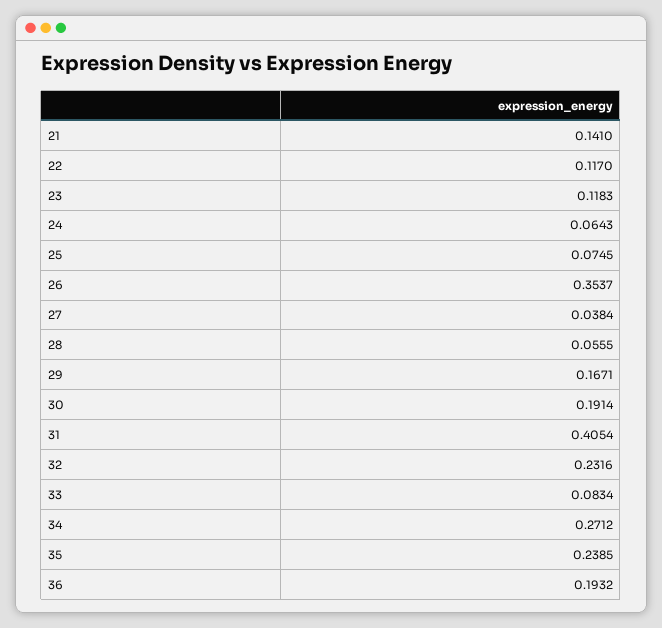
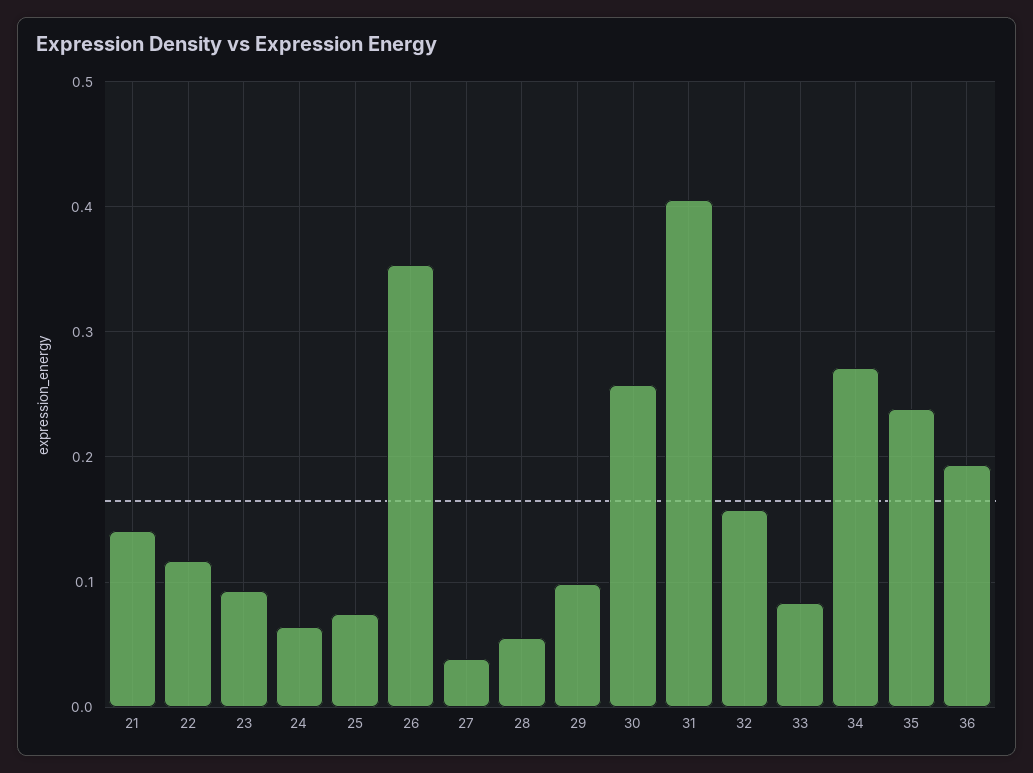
  {
    "21": 0.141,
    "22": 0.117,
-   "23": 0.1183,
+   "23": 0.09,
    "24": 0.0643,
    "25": 0.0745,
    "26": 0.3537,
    "27": 0.0384,
    "28": 0.0555,
-   "29": 0.1671,
+   "29": 0.1,
-   "30": 0.1914,
+   "30": 0.26,
    "31": 0.4054,
-   "32": 0.2316,
+   "32": 0.16,
    "33": 0.0834,
    "34": 0.2712,
    "35": 0.2385,
    "36": 0.1932
  }

